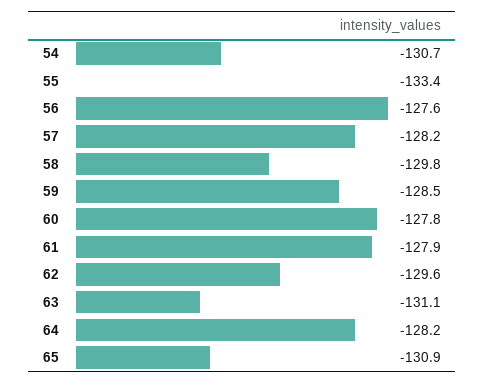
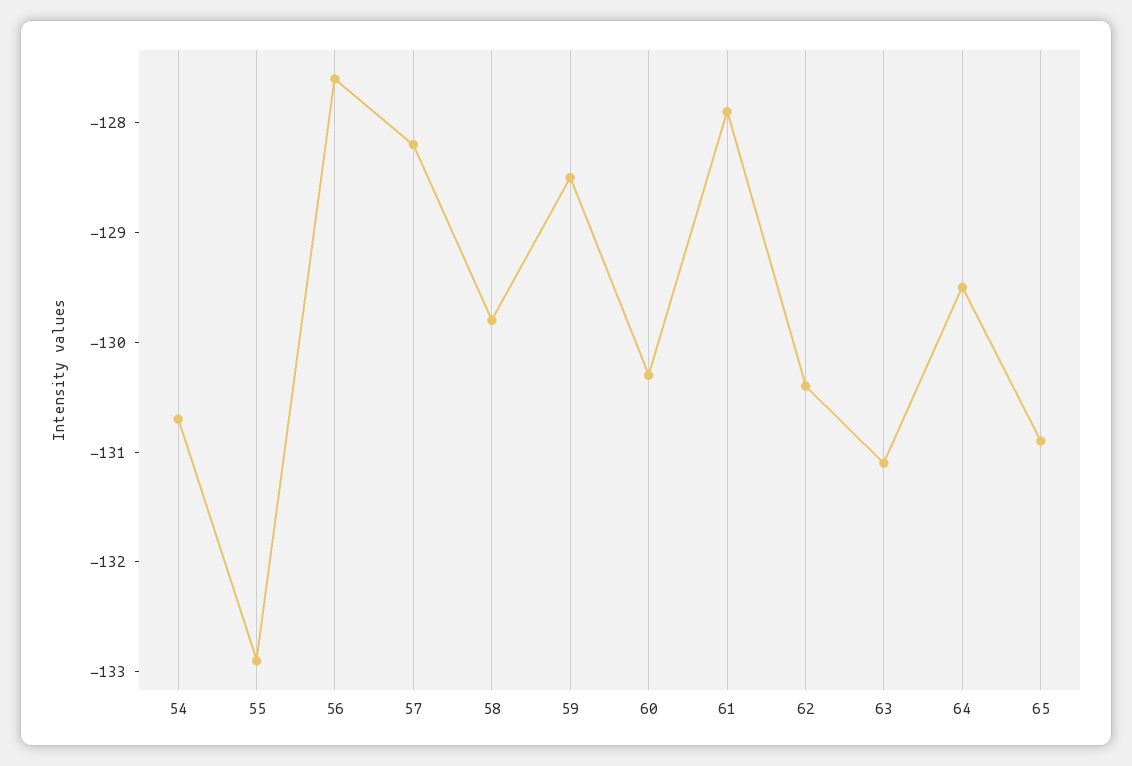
  {
    "54": -130.7,
-   "55": -133.4,
+   "55": -132.9,
    "56": -127.6,
    "57": -128.2,
    "58": -129.8,
    "59": -128.5,
-   "60": -127.8,
+   "60": -130.3,
    "61": -127.9,
-   "62": -129.6,
+   "62": -130.4,
    "63": -131.1,
-   "64": -128.2,
+   "64": -129.5,
    "65": -130.9
  }

